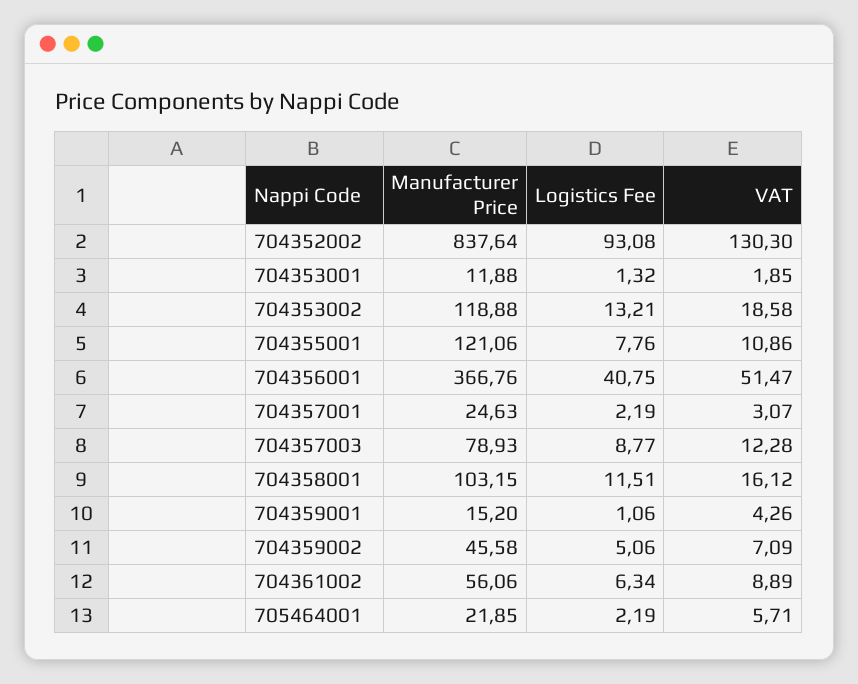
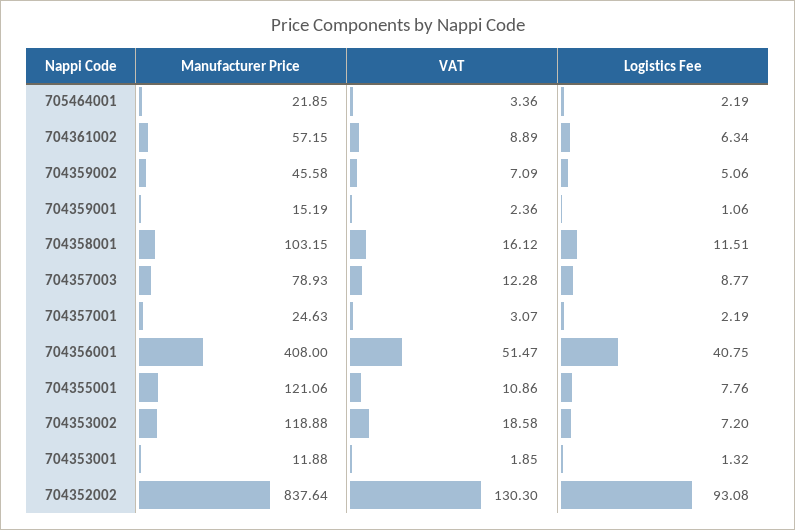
  {
    "Manufacturer Price": {
      "704352002": 837.64,
      "704353001": 11.88,
      "704353002": 118.88,
      "704355001": 121.06,
-     "704356001": 366.76,
+     "704356001": 408,
      "704357001": 24.63,
      "704357003": 78.93,
      "704358001": 103.15,
-     "704359001": 15.2,
+     "704359001": 15.19,
      "704359002": 45.58,
-     "704361002": 56.06,
+     "704361002": 57.15,
      "705464001": 21.85
    },
    "Logistics Fee": {
      "704352002": 93.08,
      "704353001": 1.32,
-     "704353002": 13.21,
+     "704353002": 7.2,
      "704355001": 7.76,
      "704356001": 40.75,
      "704357001": 2.19,
      "704357003": 8.77,
      "704358001": 11.51,
      "704359001": 1.06,
      "704359002": 5.06,
      "704361002": 6.34,
      "705464001": 2.19
    },
    "VAT": {
      "704352002": 130.3,
      "704353001": 1.85,
      "704353002": 18.58,
      "704355001": 10.86,
      "704356001": 51.47,
      "704357001": 3.07,
      "704357003": 12.28,
      "704358001": 16.12,
-     "704359001": 4.26,
+     "704359001": 2.36,
      "704359002": 7.09,
      "704361002": 8.89,
-     "705464001": 5.71
+     "705464001": 3.36
    }
  }

